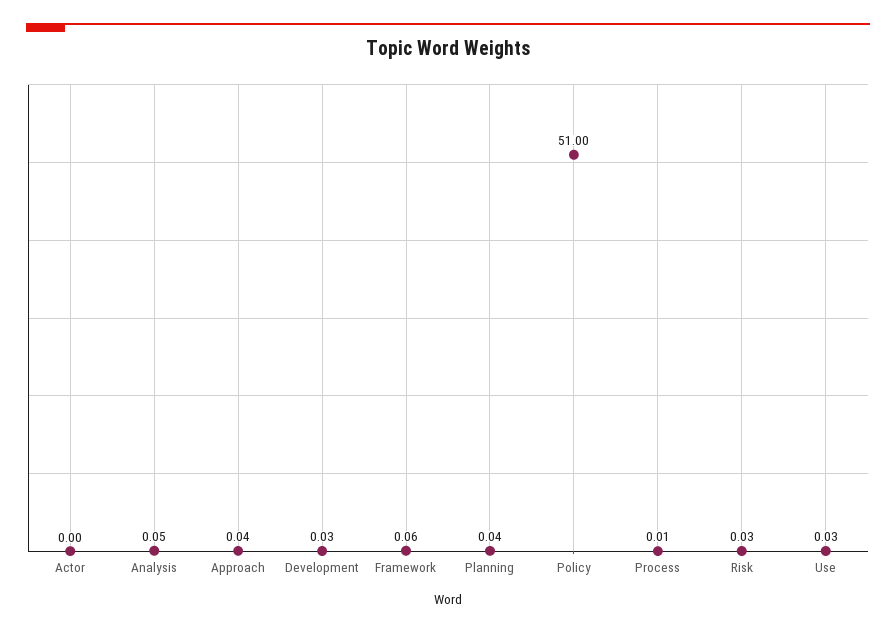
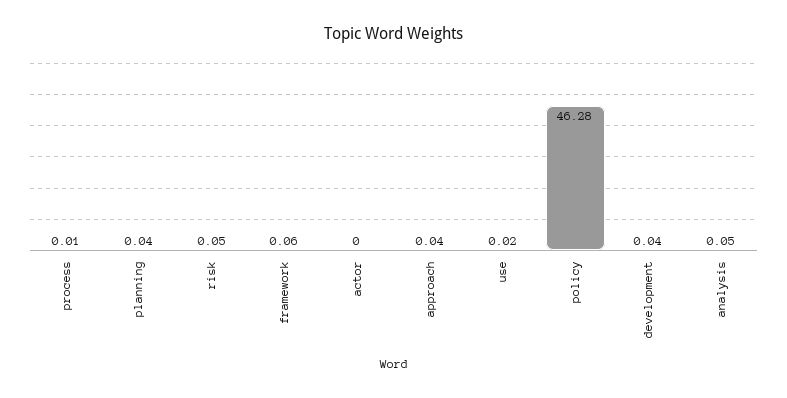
  {
    "Actor": 0,
    "Analysis": 0.05,
    "Approach": 0.04,
-   "Development": 0.03,
+   "Development": 0.04,
    "Framework": 0.06,
    "Planning": 0.04,
-   "Policy": 51,
+   "Policy": 46.28,
    "Process": 0.01,
-   "Risk": 0.03,
+   "Risk": 0.05,
-   "Use": 0.03
+   "Use": 0.02
  }

